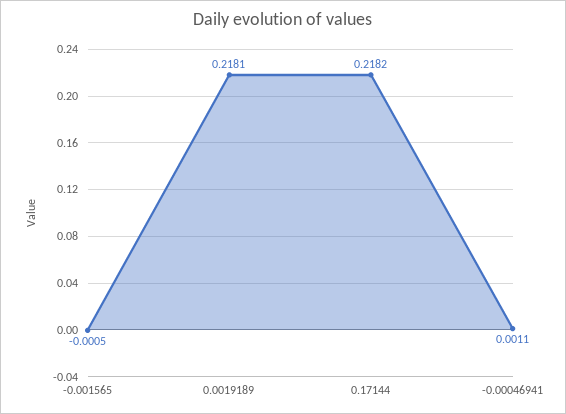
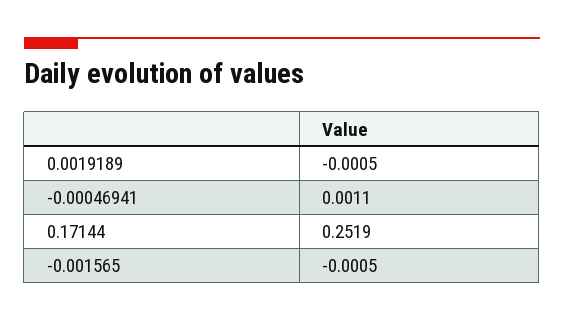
  {
    "-0.001565": -0.0005,
-   "0.0019189": 0.2181,
+   "0.0019189": -0.0005,
-   "0.17144": 0.2182,
+   "0.17144": 0.2519,
    "-0.00046941": 0.0011
  }

